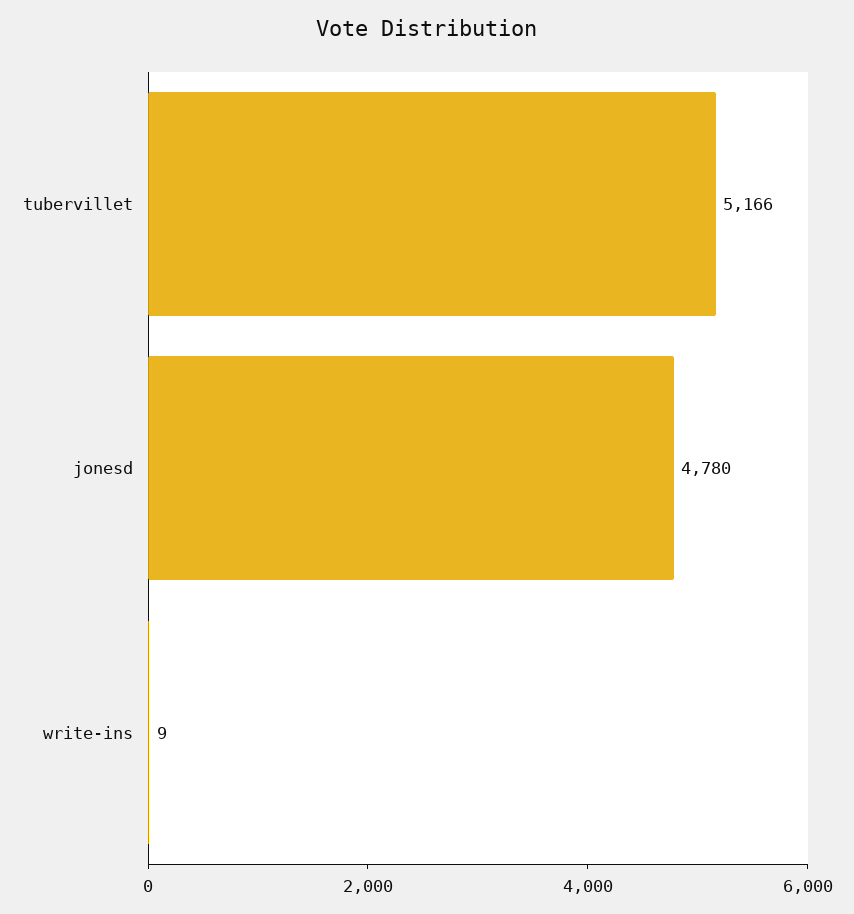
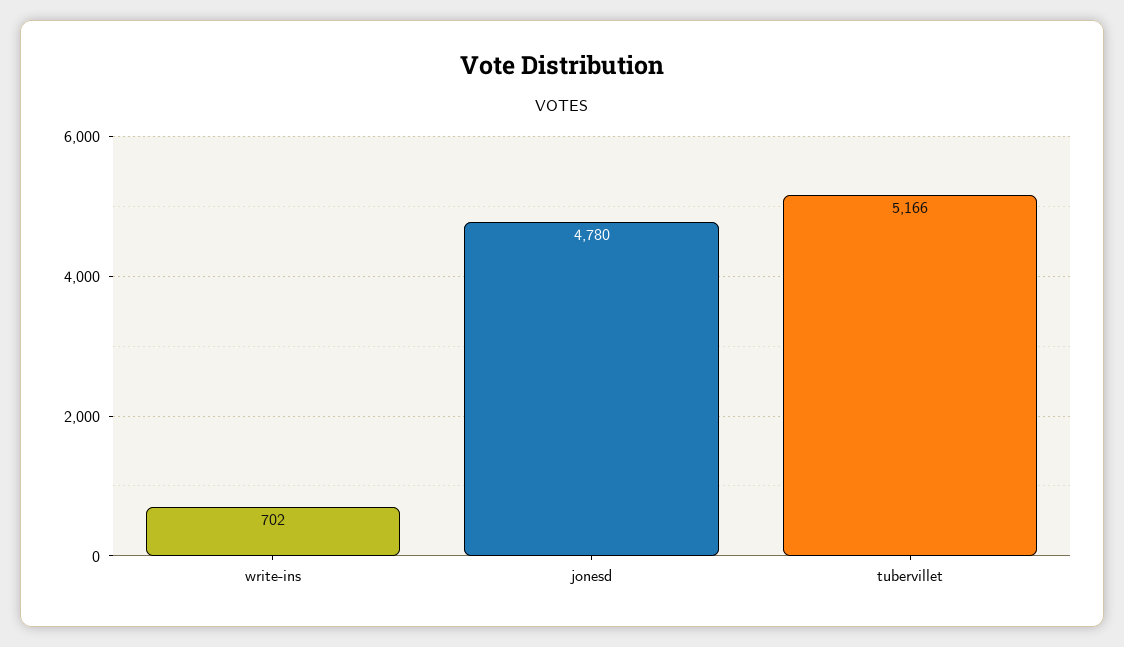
  {
    "tubervillet": 5166,
    "jonesd": 4780,
-   "write-ins": 9
+   "write-ins": 702
  }

